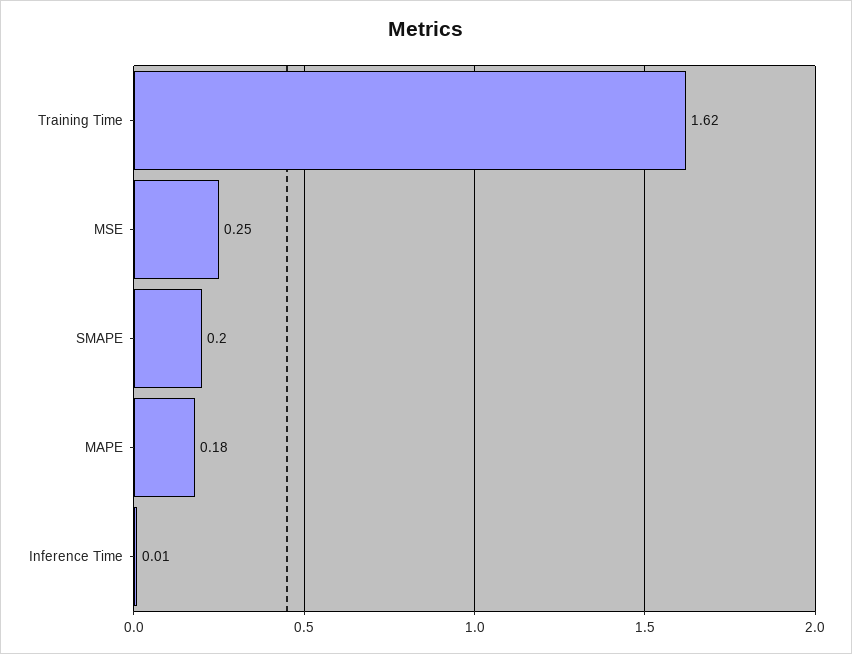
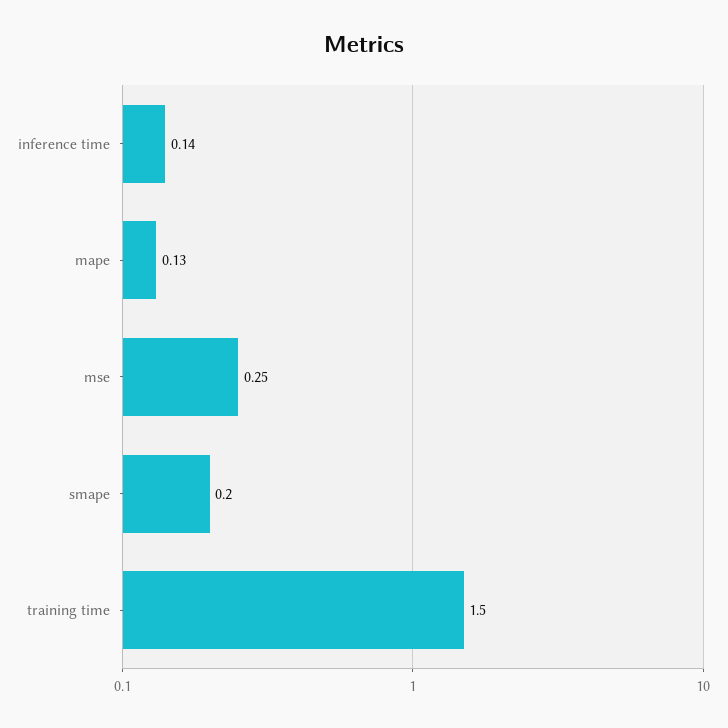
  {
-   "Training Time": 1.62,
+   "Training Time": 1.5,
    "MSE": 0.25,
    "SMAPE": 0.2,
-   "MAPE": 0.18,
+   "MAPE": 0.13,
-   "Inference Time": 0.01
+   "Inference Time": 0.14
  }

